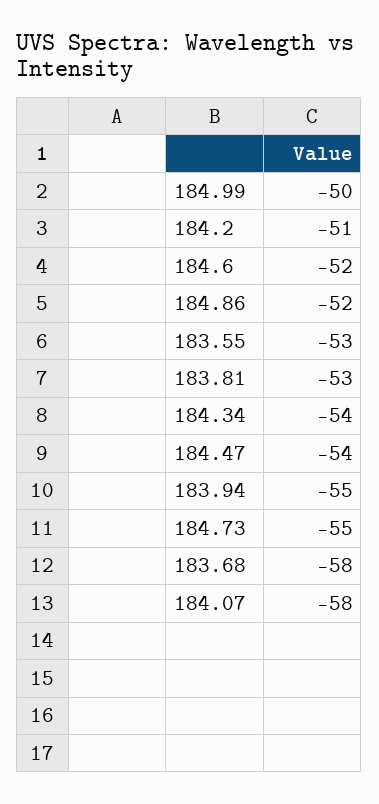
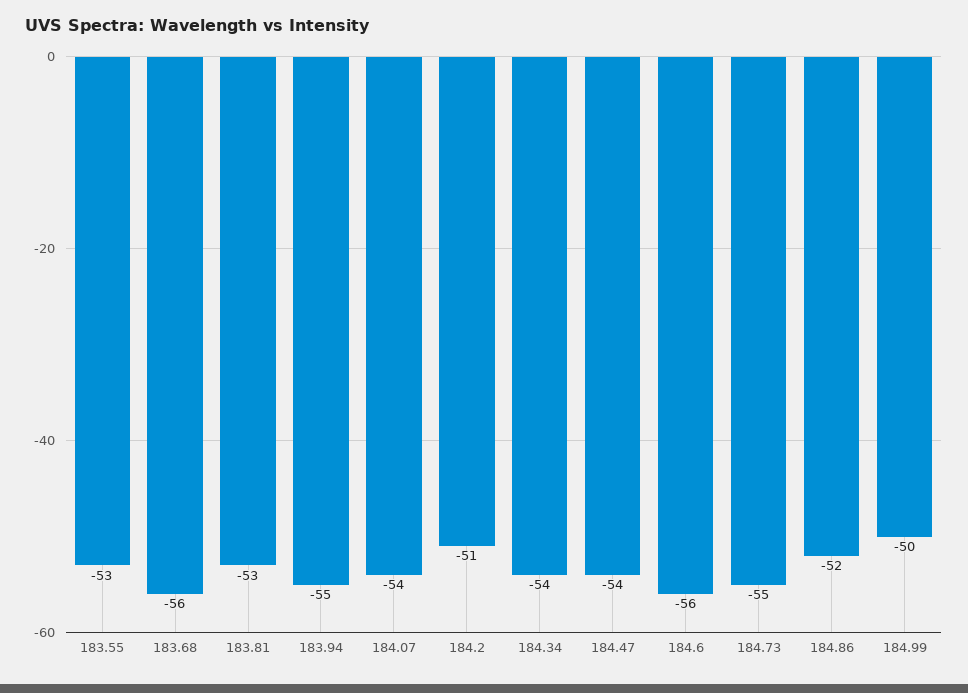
  {
    "184.99": -50,
    "184.2": -51,
-   "184.6": -52,
+   "184.6": -56,
    "184.86": -52,
    "183.55": -53,
    "183.81": -53,
    "184.34": -54,
    "184.47": -54,
    "183.94": -55,
    "184.73": -55,
-   "183.68": -58,
+   "183.68": -56,
-   "184.07": -58
+   "184.07": -54
  }

